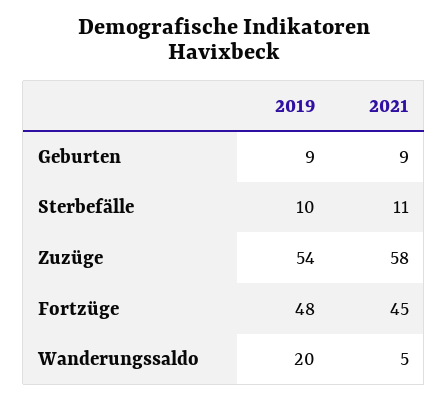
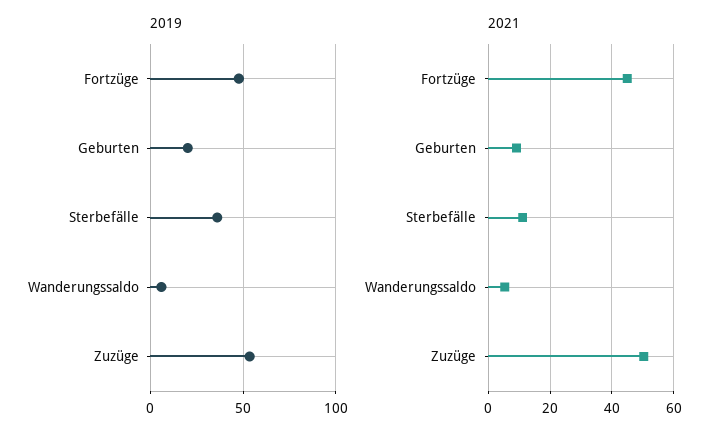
  {
    "2019": {
-     "Geburten": 9,
+     "Geburten": 20,
-     "Sterbefälle": 10,
+     "Sterbefälle": 35,
      "Zuzüge": 54,
      "Fortzüge": 48,
-     "Wanderungssaldo": 20
+     "Wanderungssaldo": 5
    },
    "2021": {
      "Geburten": 9,
      "Sterbefälle": 11,
-     "Zuzüge": 58,
+     "Zuzüge": 50,
      "Fortzüge": 45,
      "Wanderungssaldo": 5
    }
  }

